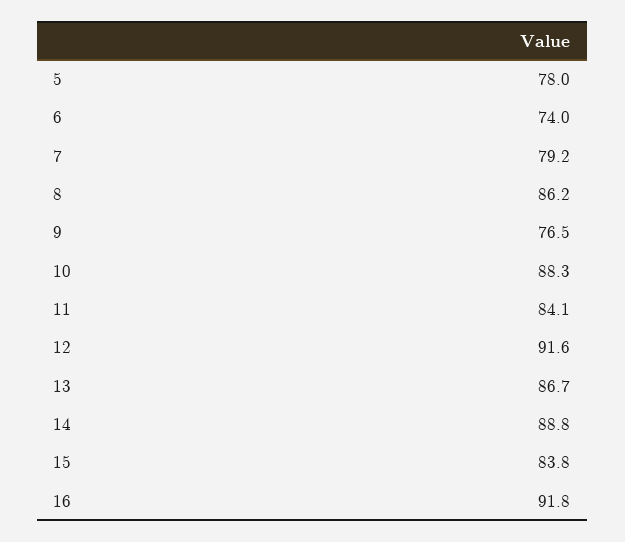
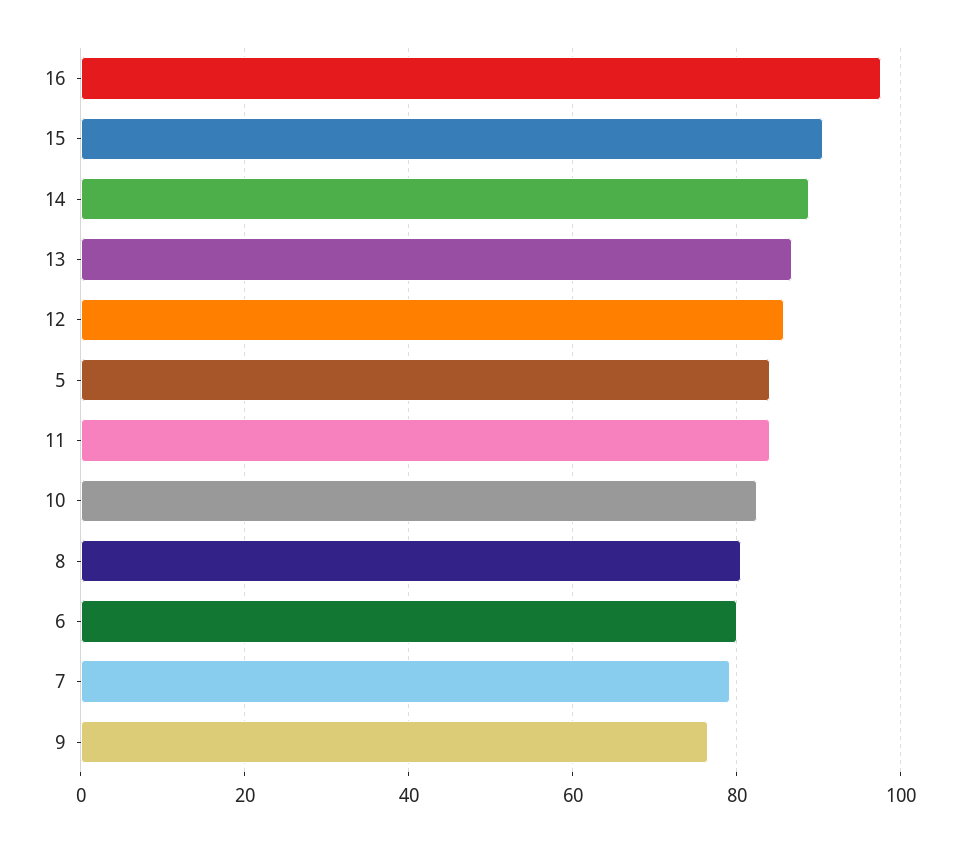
  {
-   "5": 78,
+   "5": 84,
-   "6": 74,
+   "6": 80,
    "7": 79.2,
-   "8": 86.2,
+   "8": 80,
    "9": 76.5,
-   "10": 88.3,
+   "10": 82,
    "11": 84.1,
-   "12": 91.6,
+   "12": 86,
    "13": 86.7,
    "14": 88.8,
-   "15": 83.8,
+   "15": 90,
-   "16": 91.8
+   "16": 98
  }

